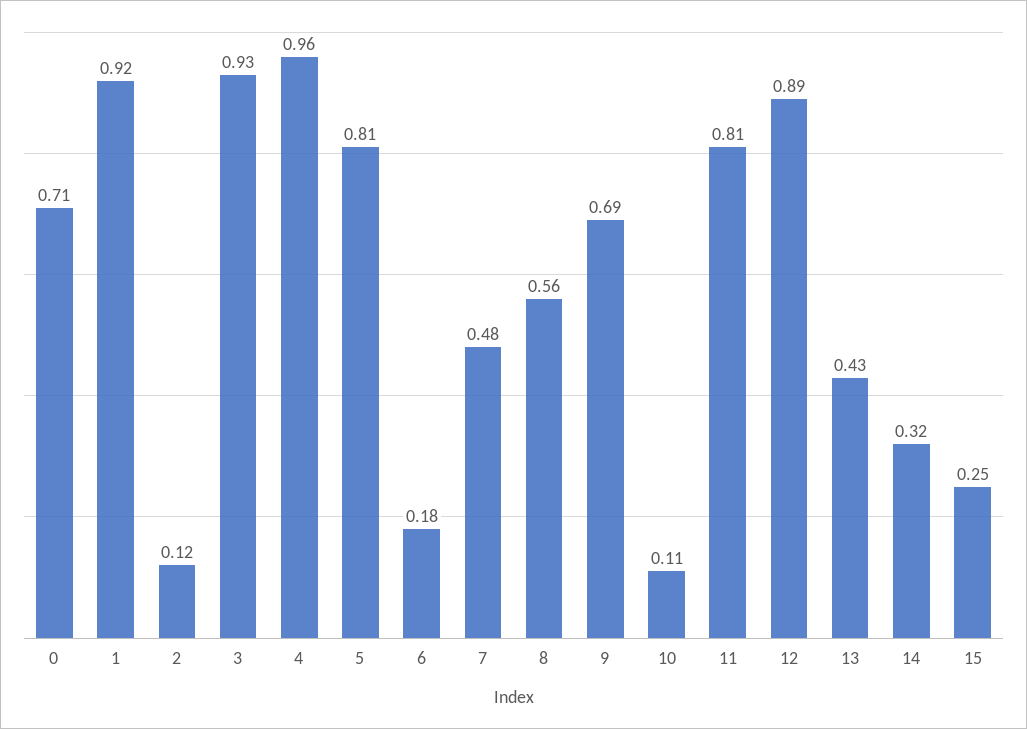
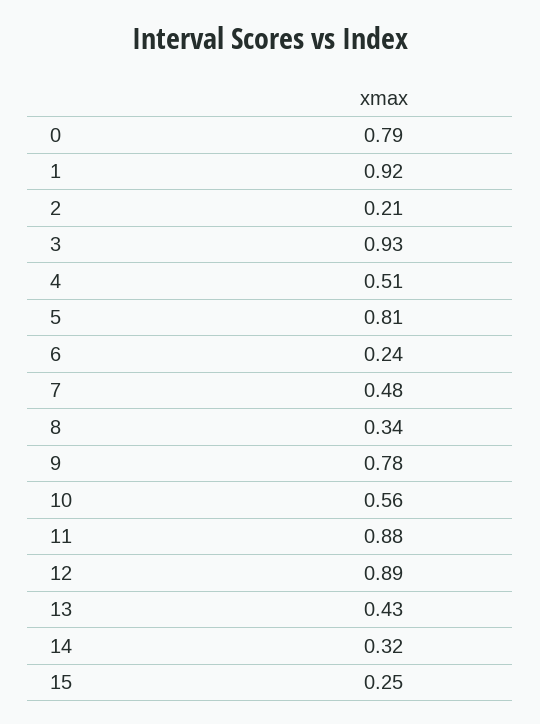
  {
-   "0": 0.71,
+   "0": 0.79,
    "1": 0.92,
-   "2": 0.12,
+   "2": 0.21,
    "3": 0.93,
-   "4": 0.96,
+   "4": 0.51,
    "5": 0.81,
-   "6": 0.18,
+   "6": 0.24,
    "7": 0.48,
-   "8": 0.56,
+   "8": 0.34,
-   "9": 0.69,
+   "9": 0.78,
-   "10": 0.11,
+   "10": 0.56,
-   "11": 0.81,
+   "11": 0.88,
    "12": 0.89,
    "13": 0.43,
    "14": 0.32,
    "15": 0.25
  }

